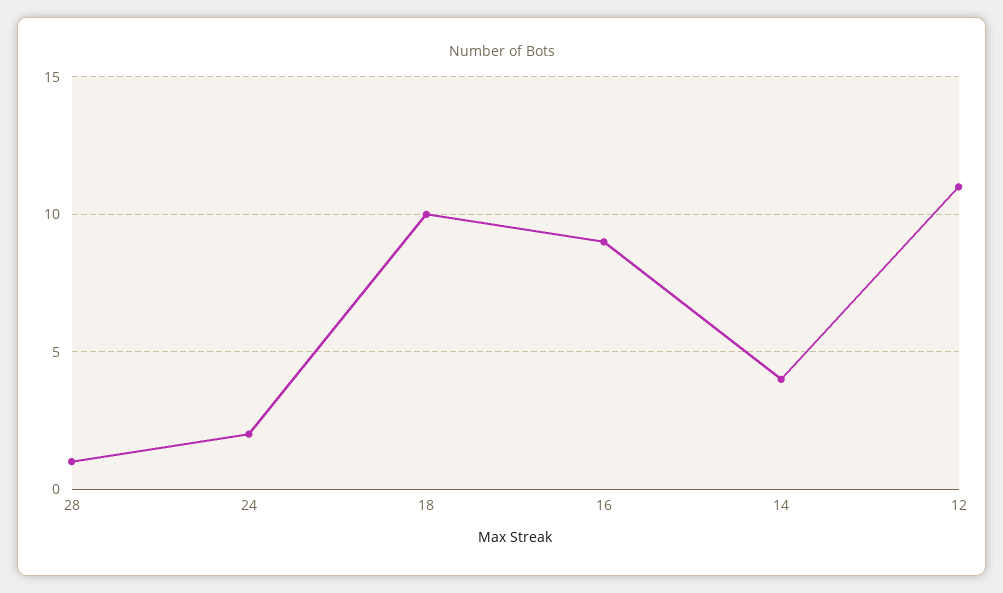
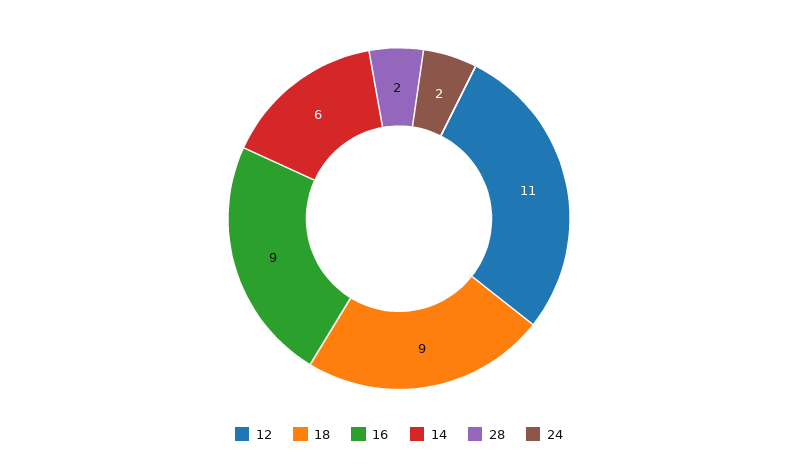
  {
-   "28": 1,
+   "28": 2,
    "24": 2,
-   "18": 10,
+   "18": 9,
    "16": 9,
-   "14": 4,
+   "14": 6,
    "12": 11
  }

